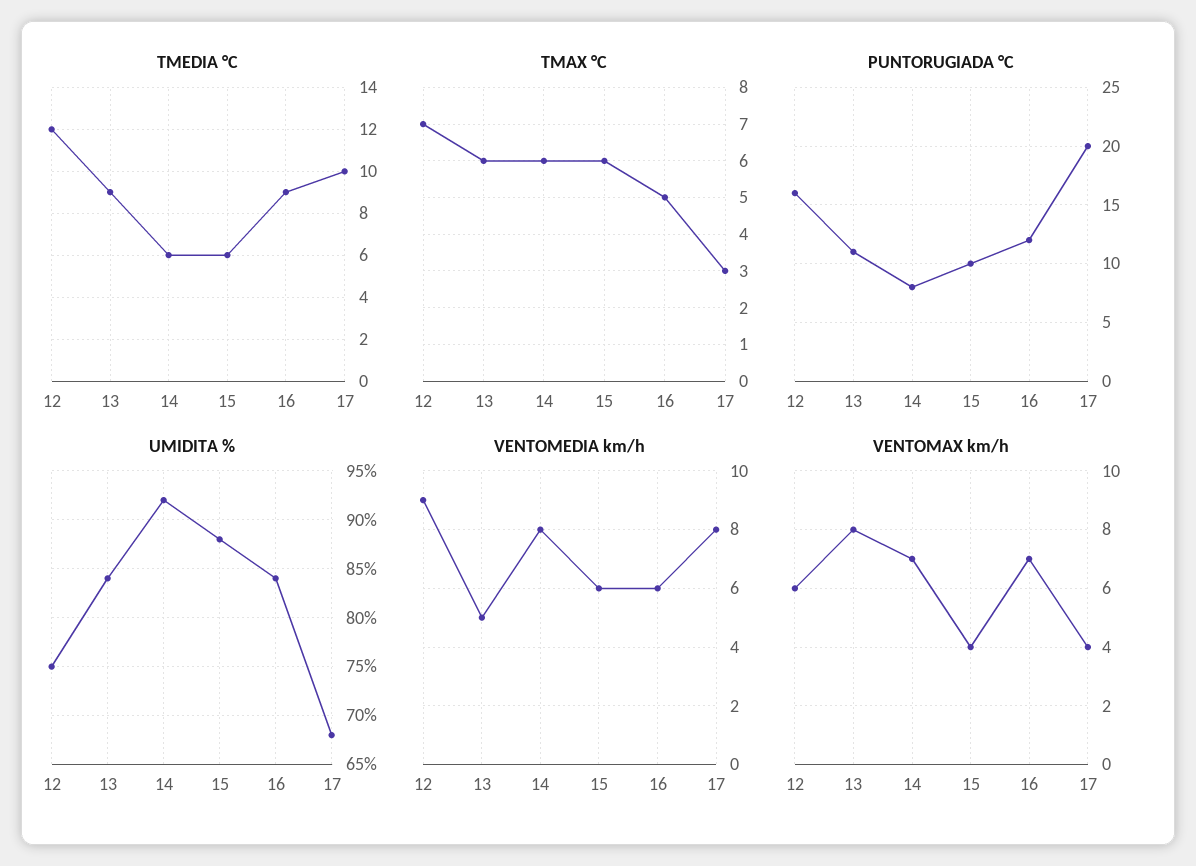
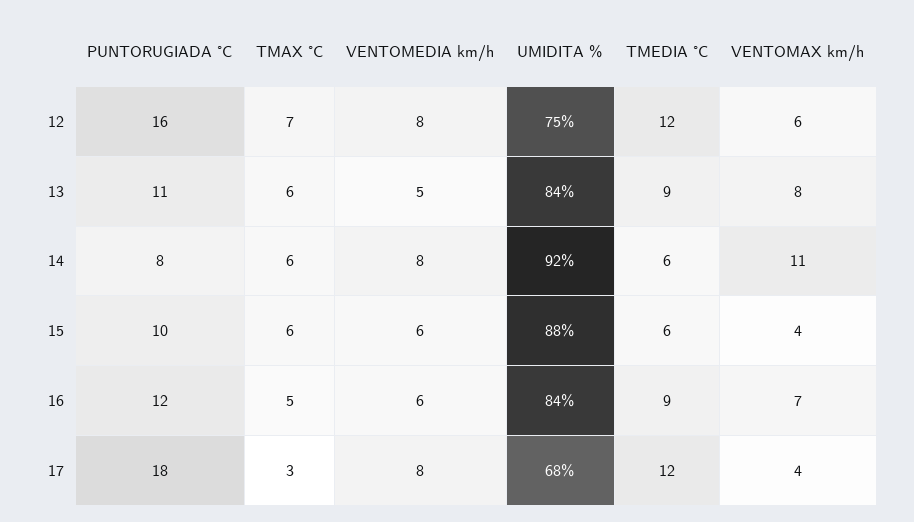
  {
    "TMEDIA °C": {
      "12": 12,
      "13": 9,
      "14": 6,
      "15": 6,
      "16": 9,
-     "17": 10
+     "17": 12
    },
    "TMAX °C": {
      "12": 7,
      "13": 6,
      "14": 6,
      "15": 6,
      "16": 5,
      "17": 3
    },
    "PUNTORUGIADA °C": {
      "12": 16,
      "13": 11,
      "14": 8,
      "15": 10,
      "16": 12,
-     "17": 20
+     "17": 18
    },
    "UMIDITA %": {
      "12": 75,
      "13": 84,
      "14": 92,
      "15": 88,
      "16": 84,
      "17": 68
    },
    "VENTOMEDIA km/h": {
-     "12": 9,
+     "12": 8,
      "13": 5,
      "14": 8,
      "15": 6,
      "16": 6,
      "17": 8
    },
    "VENTOMAX km/h": {
      "12": 6,
      "13": 8,
-     "14": 7,
+     "14": 11,
      "15": 4,
      "16": 7,
      "17": 4
    }
  }

